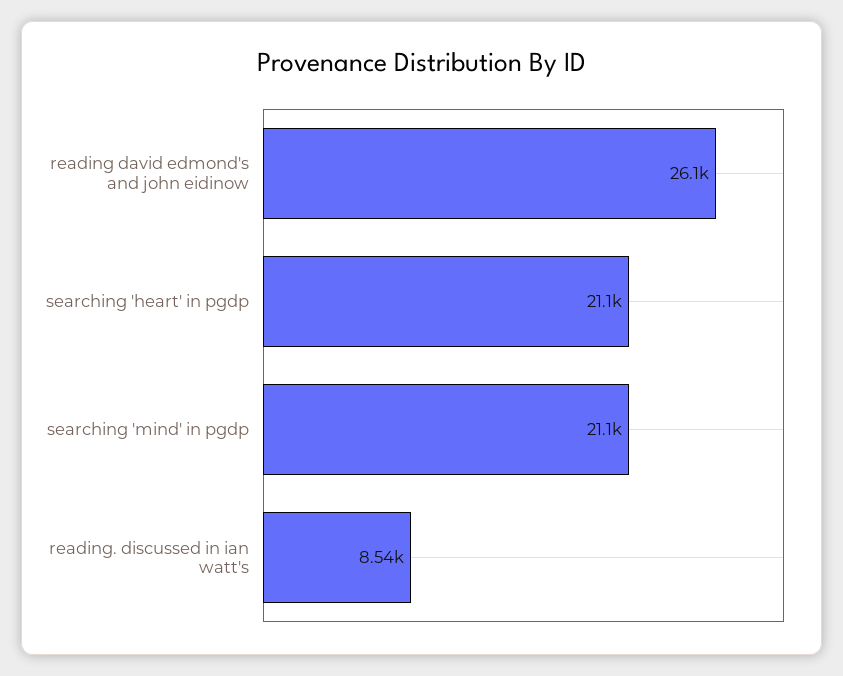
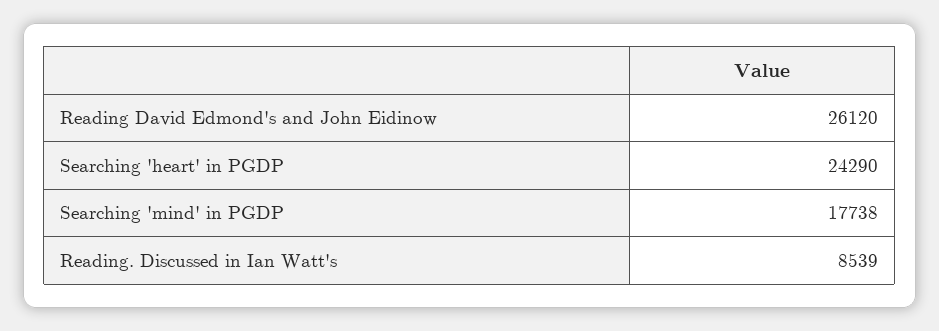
  {
    "reading david edmond's and john eidinow": 26120,
-   "searching 'heart' in pgdp": 21100,
+   "searching 'heart' in pgdp": 24290,
-   "searching 'mind' in pgdp": 21100,
+   "searching 'mind' in pgdp": 17738,
    "reading. discussed in ian watt's": 8539
  }

